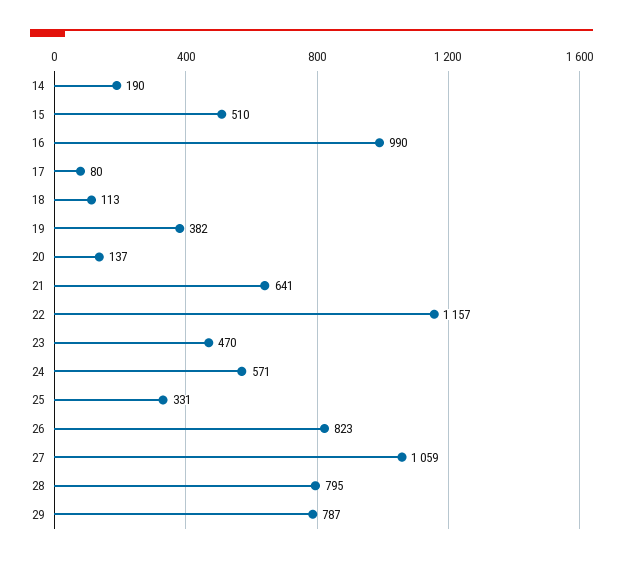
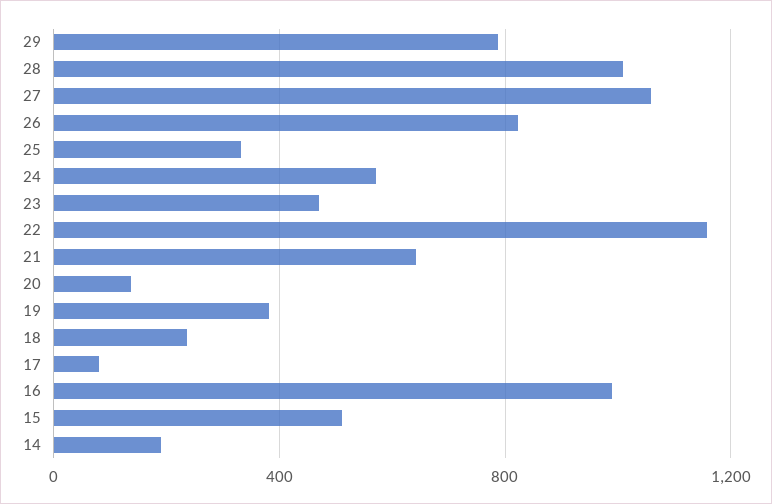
  {
    "14": 190,
    "15": 510,
    "16": 990,
    "17": 80,
-   "18": 113,
+   "18": 250,
    "19": 382,
    "20": 137,
    "21": 641,
    "22": 1157,
    "23": 470,
    "24": 571,
    "25": 331,
    "26": 823,
    "27": 1059,
-   "28": 795,
+   "28": 1000,
    "29": 787
  }

